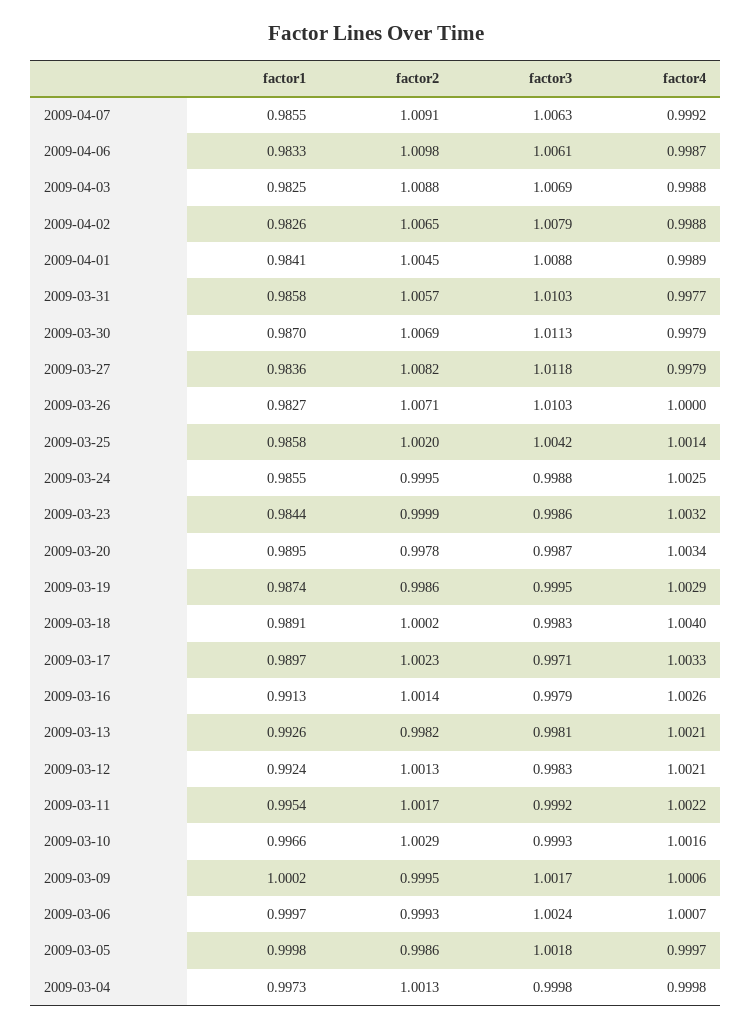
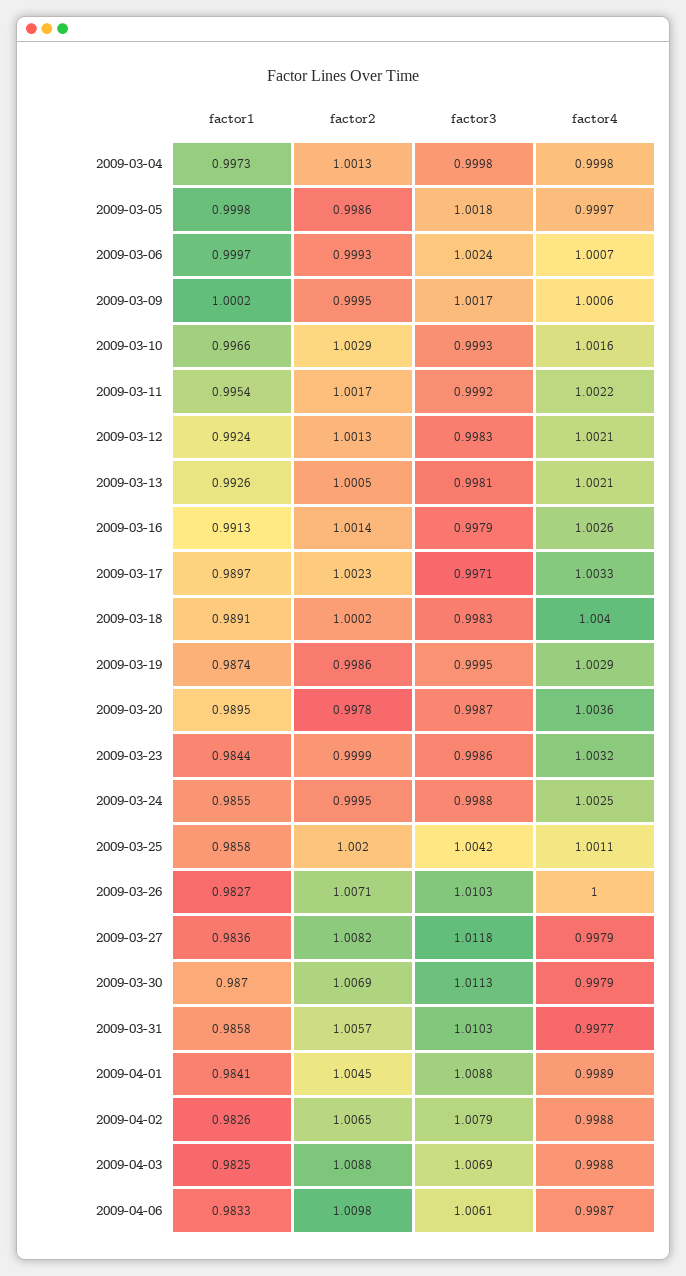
  {
    "factor1": {
-     "2009-04-07": 0.9855,
      "2009-04-06": 0.9833,
      "2009-04-03": 0.9825,
      "2009-04-02": 0.9826,
      "2009-04-01": 0.9841,
      "2009-03-31": 0.9858,
      "2009-03-30": 0.987,
      "2009-03-27": 0.9836,
      "2009-03-26": 0.9827,
      "2009-03-25": 0.9858,
      "2009-03-24": 0.9855,
      "2009-03-23": 0.9844,
      "2009-03-20": 0.9895,
      "2009-03-19": 0.9874,
      "2009-03-18": 0.9891,
      "2009-03-17": 0.9897,
      "2009-03-16": 0.9913,
      "2009-03-13": 0.9926,
      "2009-03-12": 0.9924,
      "2009-03-11": 0.9954,
      "2009-03-10": 0.9966,
      "2009-03-09": 1.0002,
      "2009-03-06": 0.9997,
      "2009-03-05": 0.9998,
      "2009-03-04": 0.9973
    },
    "factor2": {
-     "2009-04-07": 1.0091,
      "2009-04-06": 1.0098,
      "2009-04-03": 1.0088,
      "2009-04-02": 1.0065,
      "2009-04-01": 1.0045,
      "2009-03-31": 1.0057,
      "2009-03-30": 1.0069,
      "2009-03-27": 1.0082,
      "2009-03-26": 1.0071,
      "2009-03-25": 1.002,
      "2009-03-24": 0.9995,
      "2009-03-23": 0.9999,
      "2009-03-20": 0.9978,
      "2009-03-19": 0.9986,
      "2009-03-18": 1.0002,
      "2009-03-17": 1.0023,
      "2009-03-16": 1.0014,
-     "2009-03-13": 0.9982,
+     "2009-03-13": 1.0005,
      "2009-03-12": 1.0013,
      "2009-03-11": 1.0017,
      "2009-03-10": 1.0029,
      "2009-03-09": 0.9995,
      "2009-03-06": 0.9993,
      "2009-03-05": 0.9986,
      "2009-03-04": 1.0013
    },
    "factor3": {
-     "2009-04-07": 1.0063,
      "2009-04-06": 1.0061,
      "2009-04-03": 1.0069,
      "2009-04-02": 1.0079,
      "2009-04-01": 1.0088,
      "2009-03-31": 1.0103,
      "2009-03-30": 1.0113,
      "2009-03-27": 1.0118,
      "2009-03-26": 1.0103,
      "2009-03-25": 1.0042,
      "2009-03-24": 0.9988,
      "2009-03-23": 0.9986,
      "2009-03-20": 0.9987,
      "2009-03-19": 0.9995,
      "2009-03-18": 0.9983,
      "2009-03-17": 0.9971,
      "2009-03-16": 0.9979,
      "2009-03-13": 0.9981,
      "2009-03-12": 0.9983,
      "2009-03-11": 0.9992,
      "2009-03-10": 0.9993,
      "2009-03-09": 1.0017,
      "2009-03-06": 1.0024,
      "2009-03-05": 1.0018,
      "2009-03-04": 0.9998
    },
    "factor4": {
-     "2009-04-07": 0.9992,
      "2009-04-06": 0.9987,
      "2009-04-03": 0.9988,
      "2009-04-02": 0.9988,
      "2009-04-01": 0.9989,
      "2009-03-31": 0.9977,
      "2009-03-30": 0.9979,
      "2009-03-27": 0.9979,
      "2009-03-26": 1,
-     "2009-03-25": 1.0014,
+     "2009-03-25": 1.0011,
      "2009-03-24": 1.0025,
      "2009-03-23": 1.0032,
-     "2009-03-20": 1.0034,
+     "2009-03-20": 1.0036,
      "2009-03-19": 1.0029,
      "2009-03-18": 1.004,
      "2009-03-17": 1.0033,
      "2009-03-16": 1.0026,
      "2009-03-13": 1.0021,
      "2009-03-12": 1.0021,
      "2009-03-11": 1.0022,
      "2009-03-10": 1.0016,
      "2009-03-09": 1.0006,
      "2009-03-06": 1.0007,
      "2009-03-05": 0.9997,
      "2009-03-04": 0.9998
    }
  }

